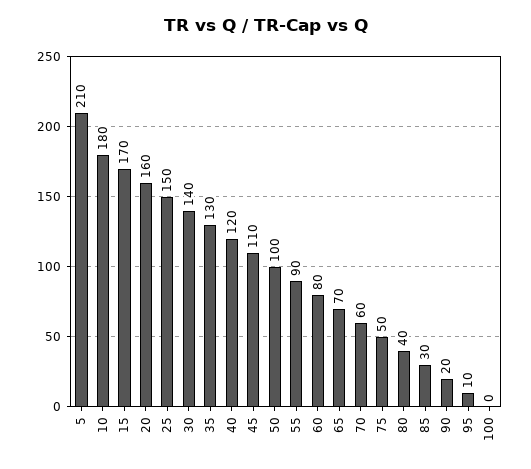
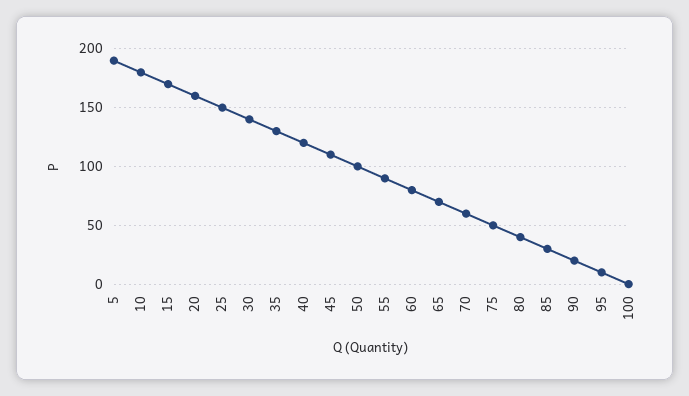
  {
-   "5": 210,
+   "5": 190,
    "10": 180,
    "15": 170,
    "20": 160,
    "25": 150,
    "30": 140,
    "35": 130,
    "40": 120,
    "45": 110,
    "50": 100,
    "55": 90,
    "60": 80,
    "65": 70,
    "70": 60,
    "75": 50,
    "80": 40,
    "85": 30,
    "90": 20,
    "95": 10,
    "100": 0
  }

